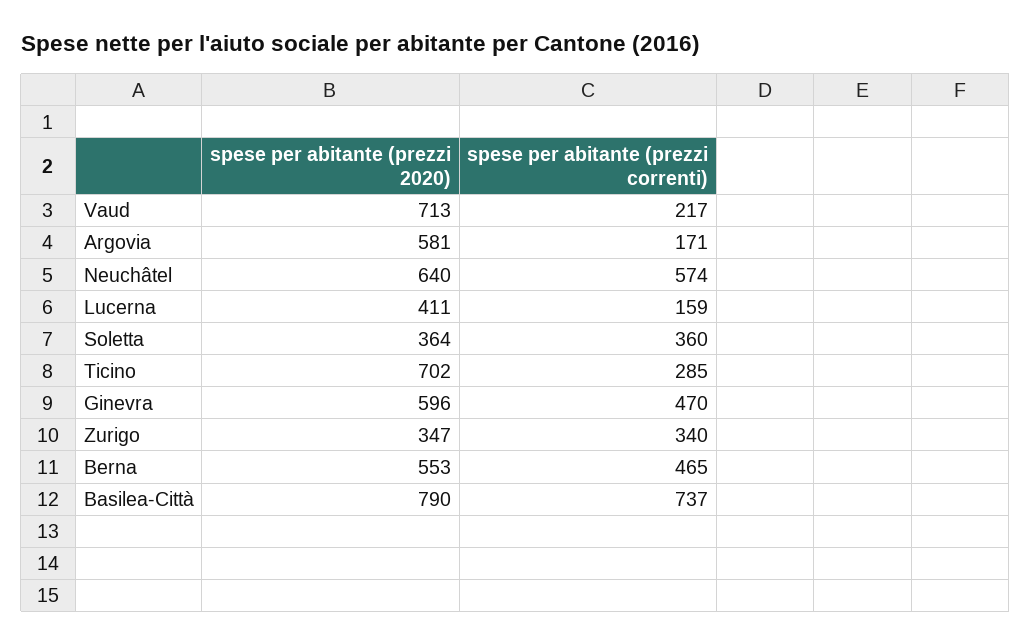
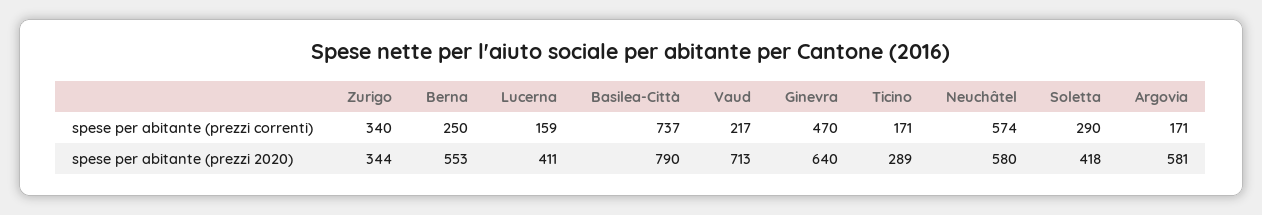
  {
    "spese per abitante (prezzi 2020)": {
      "Vaud": 713,
      "Argovia": 581,
-     "Neuchâtel": 640,
+     "Neuchâtel": 580,
      "Lucerna": 411,
-     "Soletta": 364,
+     "Soletta": 418,
-     "Ticino": 702,
+     "Ticino": 289,
-     "Ginevra": 596,
+     "Ginevra": 640,
-     "Zurigo": 347,
+     "Zurigo": 344,
      "Berna": 553,
      "Basilea-Città": 790
    },
    "spese per abitante (prezzi correnti)": {
      "Vaud": 217,
      "Argovia": 171,
      "Neuchâtel": 574,
      "Lucerna": 159,
-     "Soletta": 360,
+     "Soletta": 290,
-     "Ticino": 285,
+     "Ticino": 171,
      "Ginevra": 470,
      "Zurigo": 340,
-     "Berna": 465,
+     "Berna": 250,
      "Basilea-Città": 737
    }
  }

